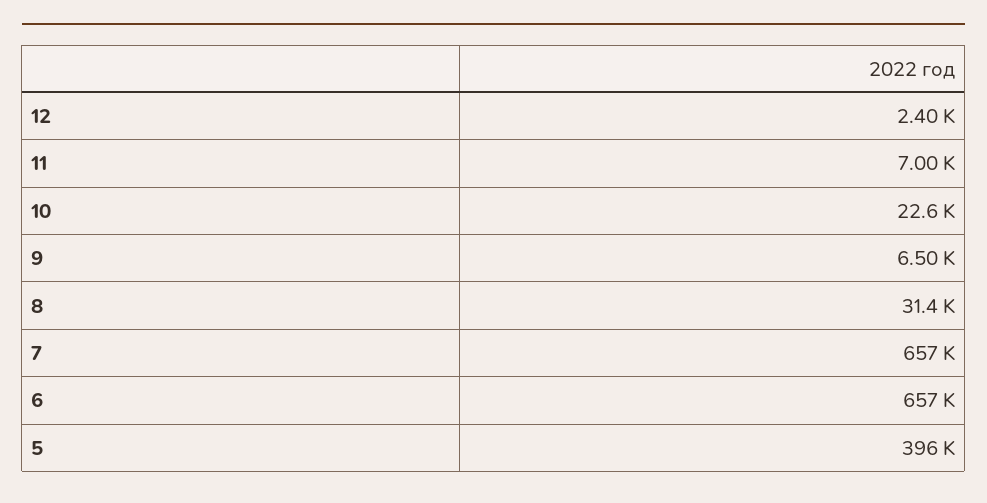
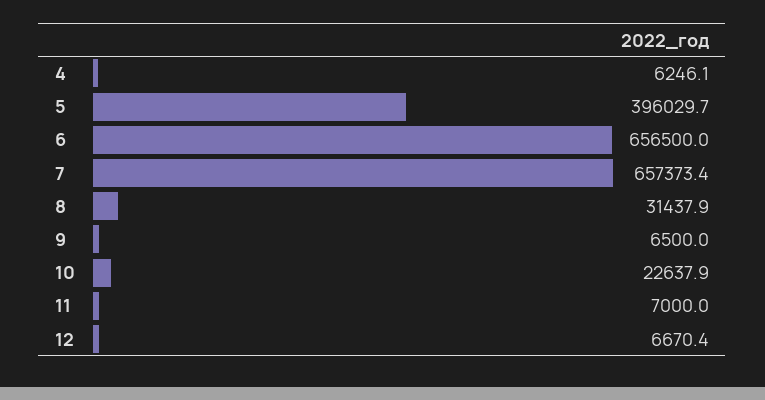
  {
-   "12": 2400,
+   "12": 6670.4,
    "11": 7000,
    "10": 22637.9,
    "9": 6500,
    "8": 31437.9,
    "7": 657373.4,
    "6": 656500,
-   "5": 396029.7
+   "5": 396029.7,
+   "4": 6246.1
  }

